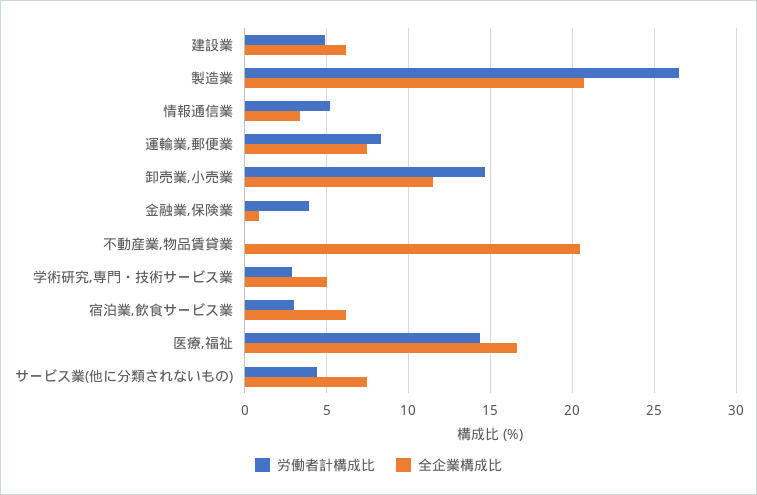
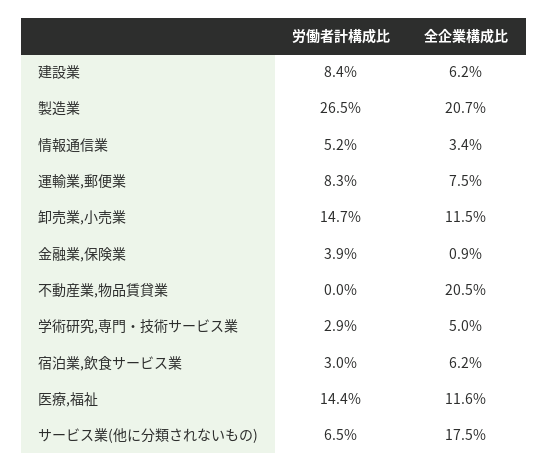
  {
    "労働者計構成比": {
-     "建設業": 5,
+     "建設業": 8.4,
      "製造業": 26.5,
      "情報通信業": 5.2,
      "運輸業,郵便業": 8.3,
      "卸売業,小売業": 14.7,
      "金融業,保険業": 3.9,
      "不動産業,物品賃貸業": 0,
      "学術研究,専門・技術サービス業": 2.9,
      "宿泊業,飲食サービス業": 3,
      "医療,福祉": 14.4,
-     "サービス業(他に分類されないもの)": 4.5
+     "サービス業(他に分類されないもの)": 6.5
    },
    "全企業構成比": {
      "建設業": 6.2,
      "製造業": 20.7,
      "情報通信業": 3.4,
      "運輸業,郵便業": 7.5,
      "卸売業,小売業": 11.5,
      "金融業,保険業": 0.9,
      "不動産業,物品賃貸業": 20.5,
      "学術研究,専門・技術サービス業": 5,
      "宿泊業,飲食サービス業": 6.2,
-     "医療,福祉": 16.5,
+     "医療,福祉": 11.6,
-     "サービス業(他に分類されないもの)": 7.5
+     "サービス業(他に分類されないもの)": 17.5
    }
  }

